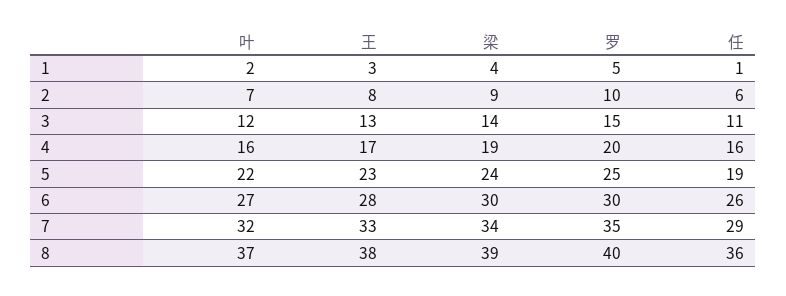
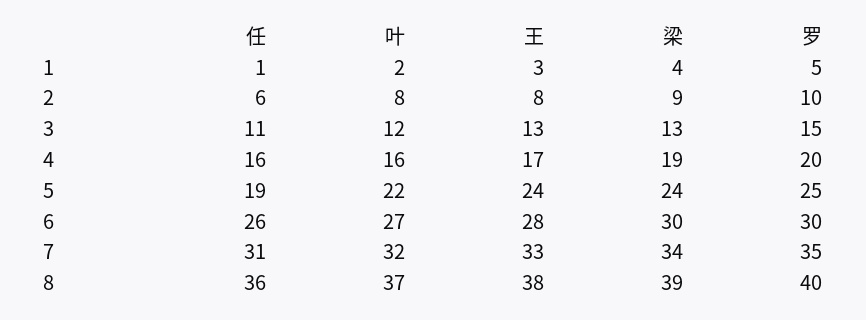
  {
    "叶": {
      "1": 2,
-     "2": 7,
+     "2": 8,
      "3": 12,
      "4": 16,
      "5": 22,
      "6": 27,
      "7": 32,
      "8": 37
    },
    "王": {
      "1": 3,
      "2": 8,
      "3": 13,
      "4": 17,
-     "5": 23,
+     "5": 24,
      "6": 28,
      "7": 33,
      "8": 38
    },
    "梁": {
      "1": 4,
      "2": 9,
-     "3": 14,
+     "3": 13,
      "4": 19,
      "5": 24,
      "6": 30,
      "7": 34,
      "8": 39
    },
    "罗": {
      "1": 5,
      "2": 10,
      "3": 15,
      "4": 20,
      "5": 25,
      "6": 30,
      "7": 35,
      "8": 40
    },
    "任": {
      "1": 1,
      "2": 6,
      "3": 11,
      "4": 16,
      "5": 19,
      "6": 26,
-     "7": 29,
+     "7": 31,
      "8": 36
    }
  }

